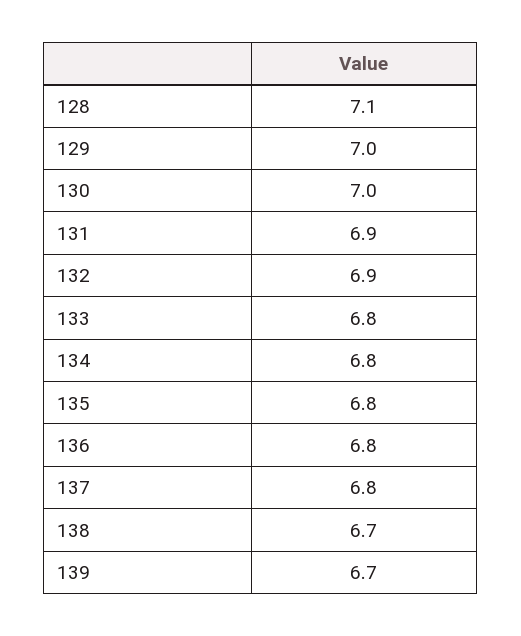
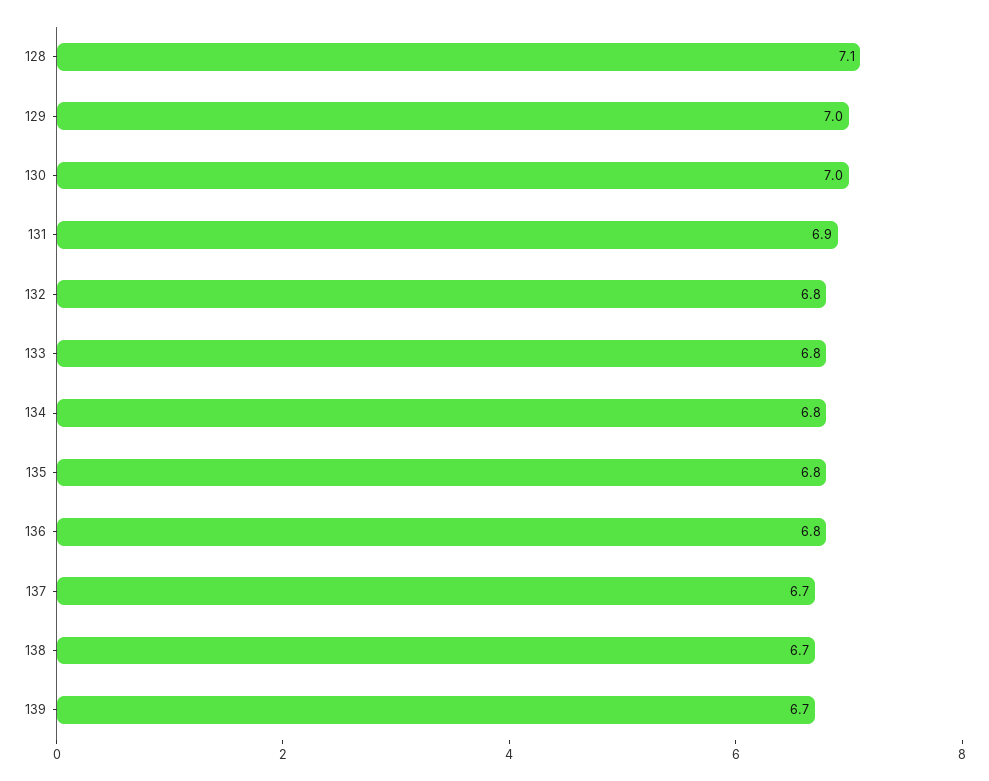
  {
    "128": 7.1,
    "129": 7,
    "130": 7,
    "131": 6.9,
-   "132": 6.9,
+   "132": 6.8,
    "133": 6.8,
    "134": 6.8,
    "135": 6.8,
    "136": 6.8,
-   "137": 6.8,
+   "137": 6.7,
    "138": 6.7,
    "139": 6.7
  }

